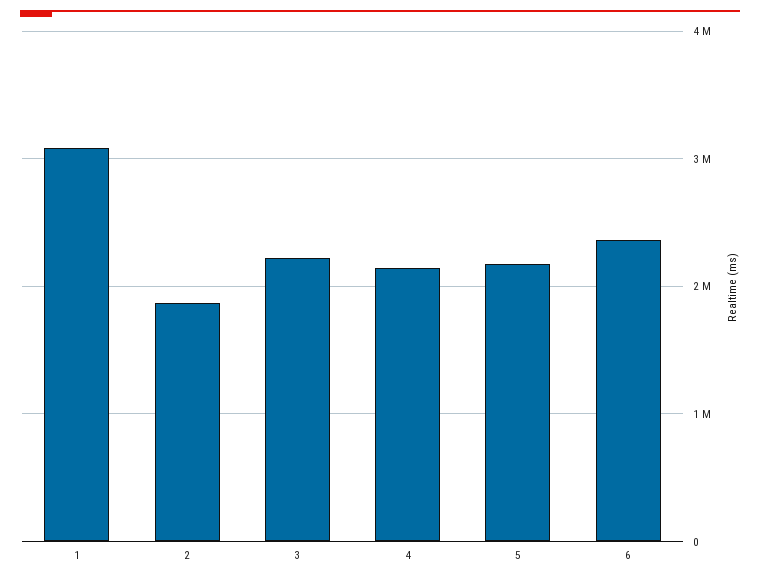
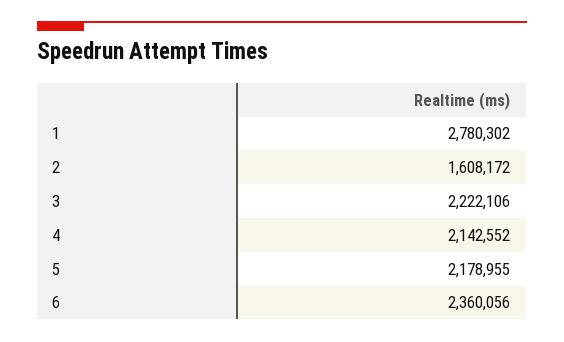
  {
-   "1": 3100000,
+   "1": 2780302,
-   "2": 1900000,
+   "2": 1608172,
    "3": 2222106,
    "4": 2142552,
    "5": 2178955,
    "6": 2360056
  }

